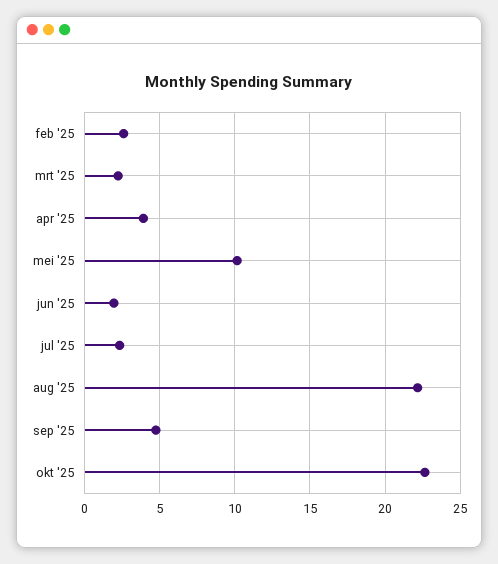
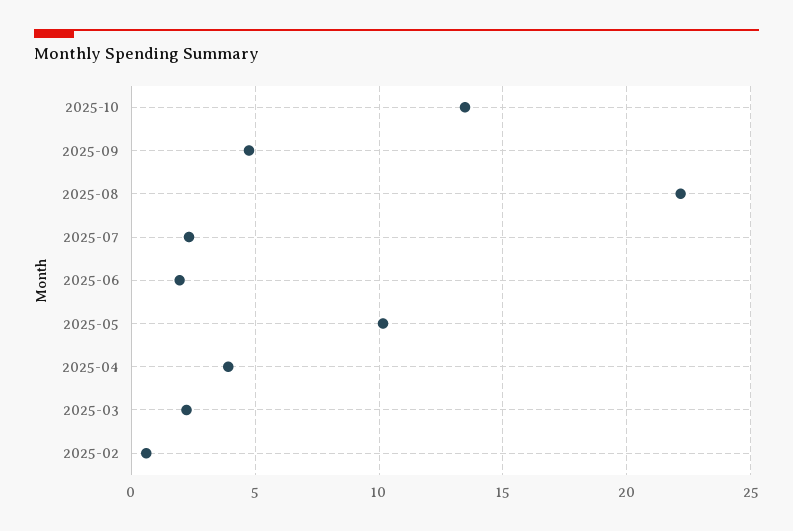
  {
-   "feb '25": 2.5,
+   "feb '25": 0.5,
    "mrt '25": 2,
    "apr '25": 4,
    "mei '25": 10,
    "jun '25": 2,
    "jul '25": 2.5,
    "aug '25": 22,
    "sep '25": 5,
-   "okt '25": 22.5
+   "okt '25": 13.5
  }

